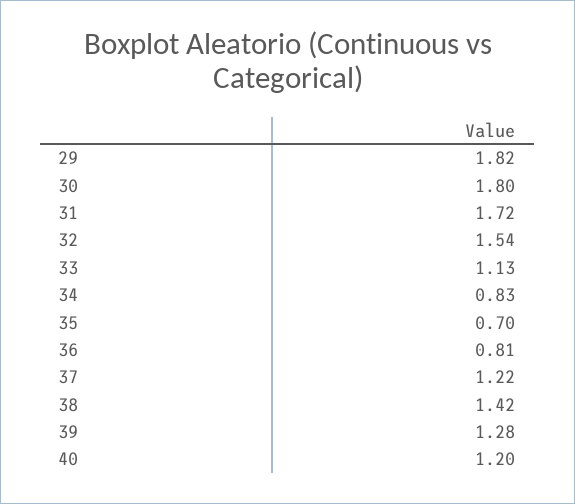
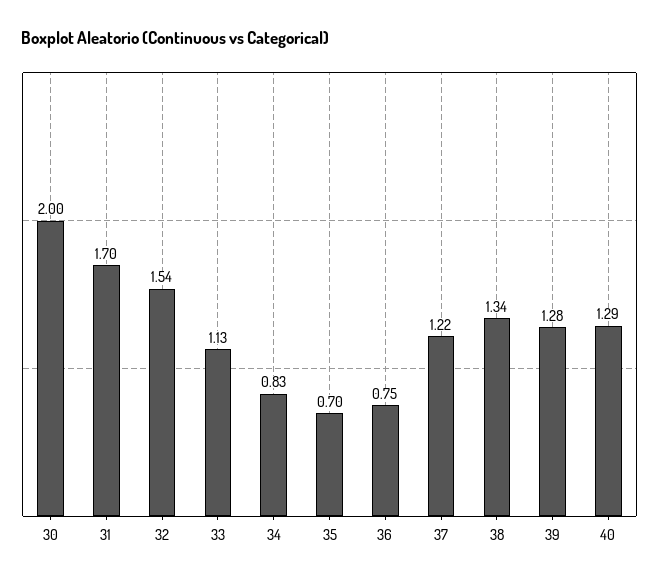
  {
-   "29": 1.82,
-   "30": 1.8,
+   "30": 2,
-   "31": 1.72,
+   "31": 1.7,
    "32": 1.54,
    "33": 1.13,
    "34": 0.83,
    "35": 0.7,
-   "36": 0.81,
+   "36": 0.75,
    "37": 1.22,
-   "38": 1.42,
+   "38": 1.34,
    "39": 1.28,
-   "40": 1.2
+   "40": 1.29
  }

